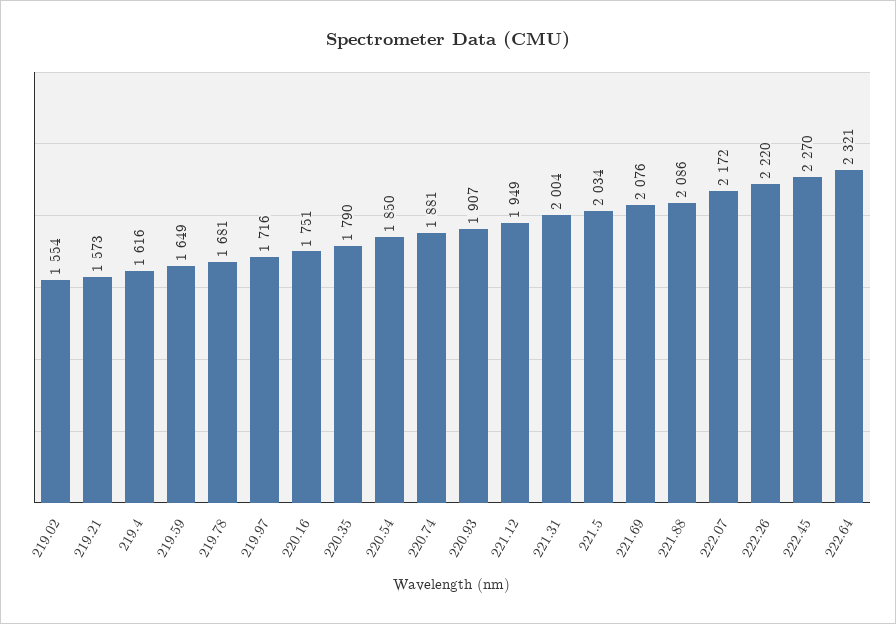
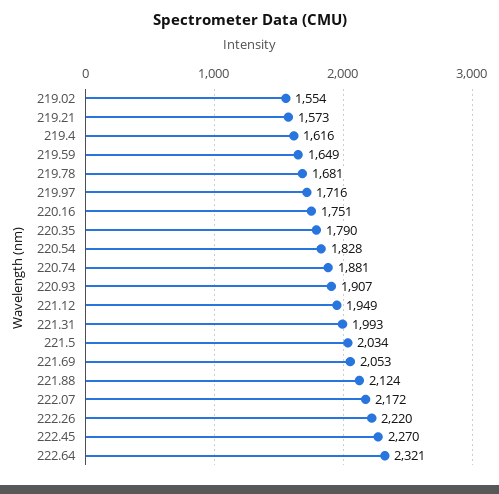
  {
    "219.02": 1554,
    "219.21": 1573,
    "219.4": 1616,
    "219.59": 1649,
    "219.78": 1681,
    "219.97": 1716,
    "220.16": 1751,
    "220.35": 1790,
-   "220.54": 1850,
+   "220.54": 1828,
    "220.74": 1881,
    "220.93": 1907,
    "221.12": 1949,
-   "221.31": 2004,
+   "221.31": 1993,
    "221.5": 2034,
-   "221.69": 2076,
+   "221.69": 2053,
-   "221.88": 2086,
+   "221.88": 2124,
    "222.07": 2172,
    "222.26": 2220,
    "222.45": 2270,
    "222.64": 2321
  }

